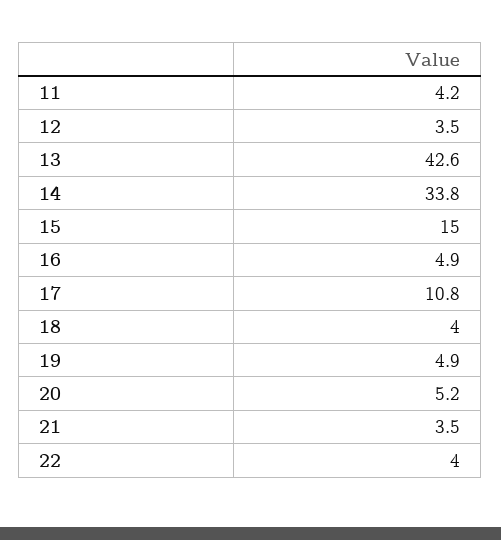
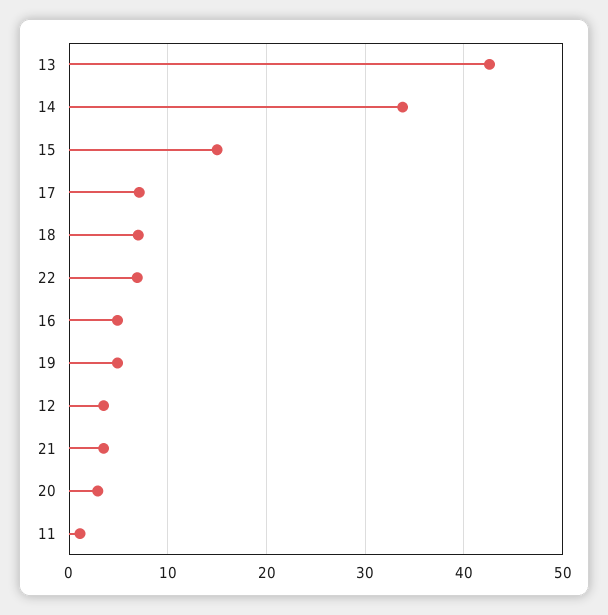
  {
-   "11": 4.2,
+   "11": 1,
    "12": 3.5,
    "13": 42.6,
    "14": 33.8,
    "15": 15,
    "16": 4.9,
-   "17": 10.8,
+   "17": 7,
-   "18": 4,
+   "18": 7,
    "19": 4.9,
-   "20": 5.2,
+   "20": 3,
    "21": 3.5,
-   "22": 4
+   "22": 7
  }

